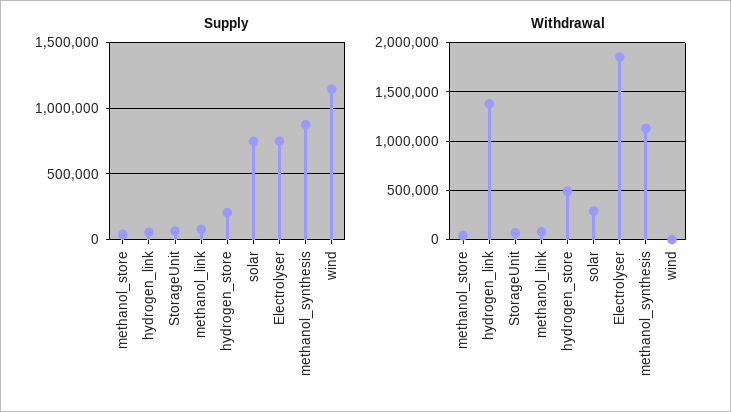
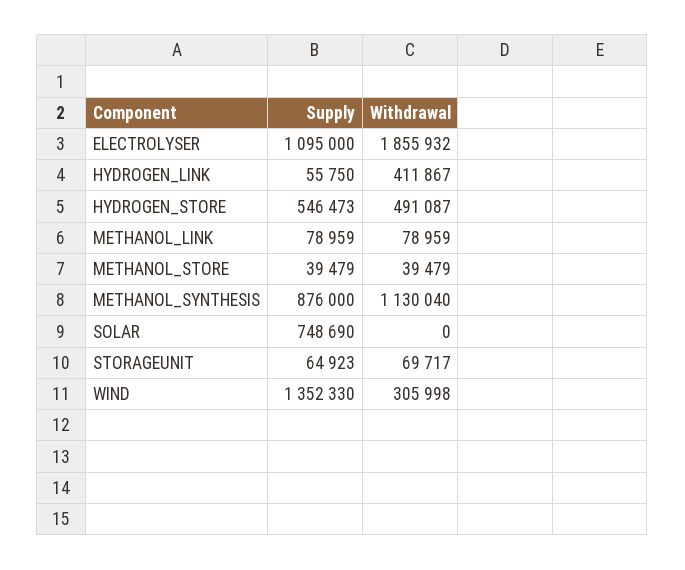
  {
    "Supply": {
      "methanol_store": 39479,
      "hydrogen_link": 55750,
      "StorageUnit": 64923,
      "methanol_link": 78959,
-     "hydrogen_store": 200000,
+     "hydrogen_store": 546473,
      "solar": 748690,
-     "Electrolyser": 750000,
+     "Electrolyser": 1095000,
      "methanol_synthesis": 876000,
-     "wind": 1150000
+     "wind": 1352330
    },
    "Withdrawal": {
      "methanol_store": 39479,
-     "hydrogen_link": 1400000,
+     "hydrogen_link": 411867,
      "StorageUnit": 69717,
      "methanol_link": 78959,
      "hydrogen_store": 491087,
-     "solar": 300000,
+     "solar": 0,
      "Electrolyser": 1855932,
      "methanol_synthesis": 1130040,
-     "wind": 0
+     "wind": 305998
    }
  }

